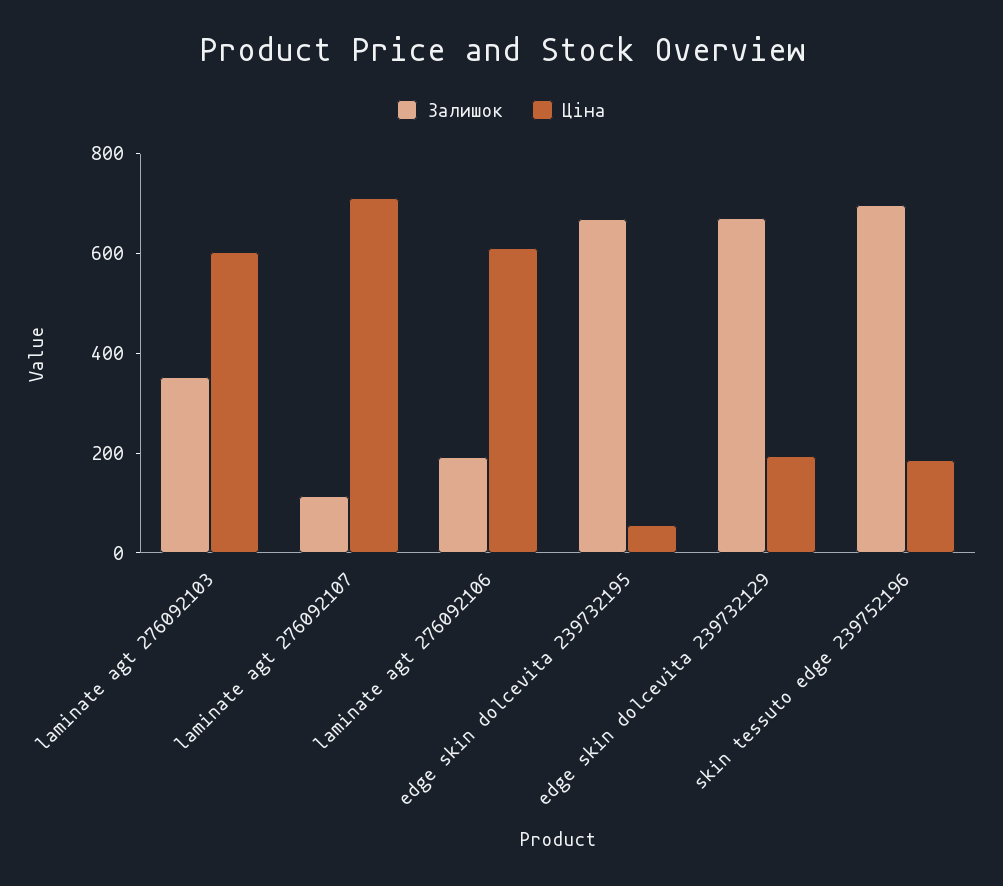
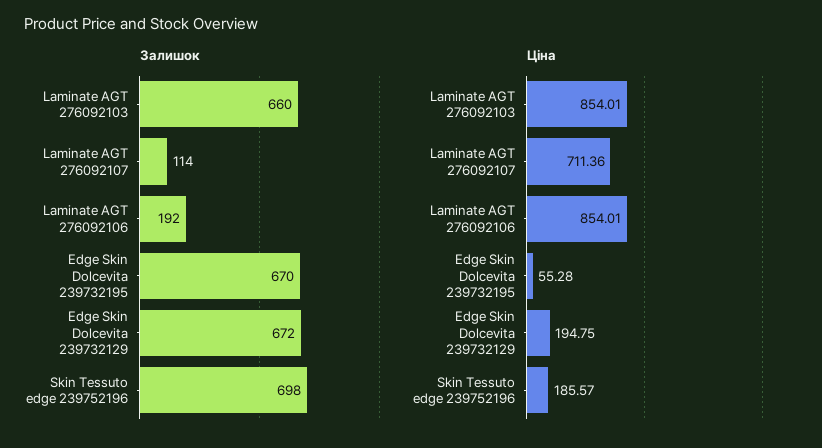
  {
    "Залишок": {
-     "laminate agt 276092103": 350,
+     "laminate agt 276092103": 660,
      "laminate agt 276092107": 114,
      "laminate agt 276092106": 192,
      "edge skin dolcevita 239732195": 670,
      "edge skin dolcevita 239732129": 672,
      "skin tessuto edge 239752196": 698
    },
    "Ціна": {
-     "laminate agt 276092103": 600,
+     "laminate agt 276092103": 854.01,
      "laminate agt 276092107": 711.36,
-     "laminate agt 276092106": 600,
+     "laminate agt 276092106": 854.01,
      "edge skin dolcevita 239732195": 55.28,
      "edge skin dolcevita 239732129": 194.75,
      "skin tessuto edge 239752196": 185.57
    }
  }

